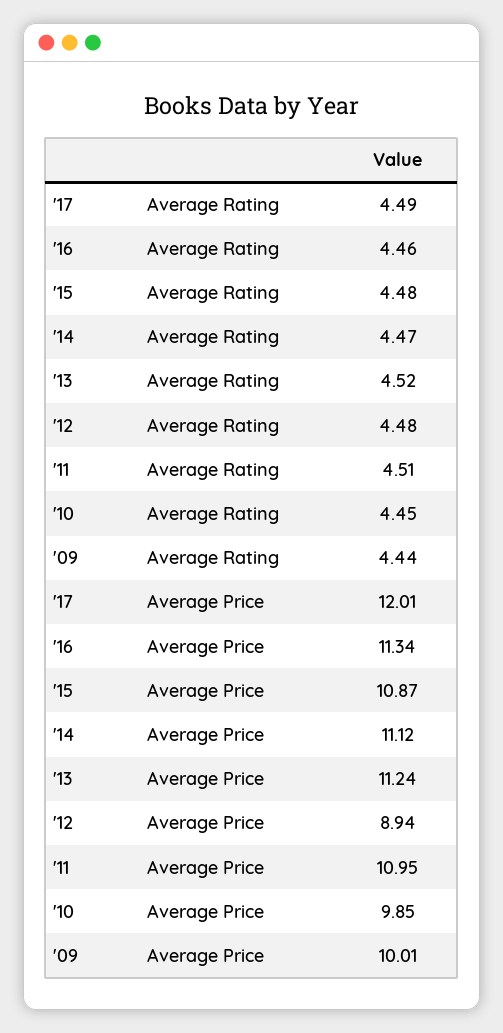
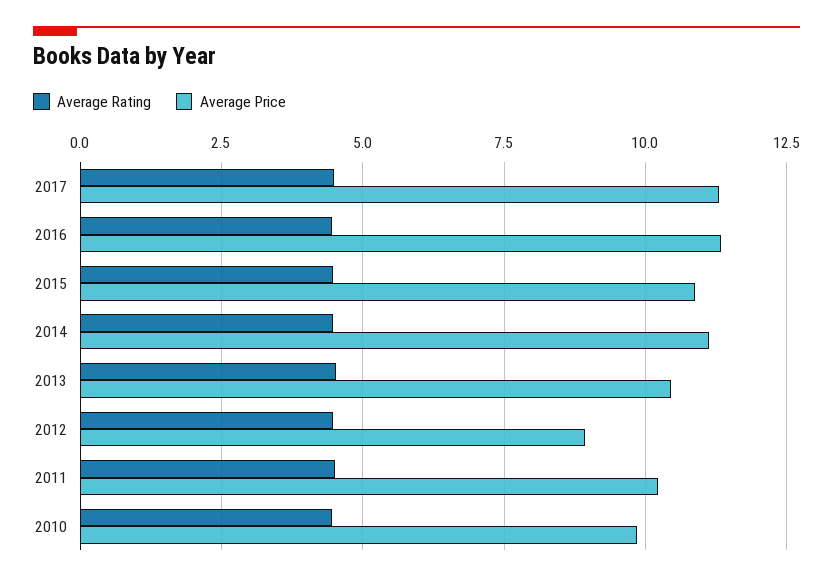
  {
    "Average Rating": {
      "'17": 4.49,
      "'16": 4.46,
      "'15": 4.48,
      "'14": 4.47,
      "'13": 4.52,
      "'12": 4.48,
      "'11": 4.51,
-     "'10": 4.45,
+     "'10": 4.45
-     "'09": 4.44
    },
    "Average Price": {
-     "'17": 12.01,
+     "'17": 11.25,
      "'16": 11.34,
      "'15": 10.87,
      "'14": 11.12,
-     "'13": 11.24,
+     "'13": 10.5,
      "'12": 8.94,
-     "'11": 10.95,
+     "'11": 10.25,
-     "'10": 9.85,
+     "'10": 9.85
-     "'09": 10.01
    }
  }

